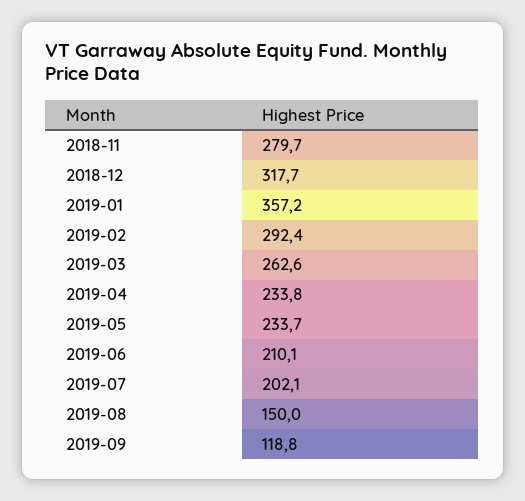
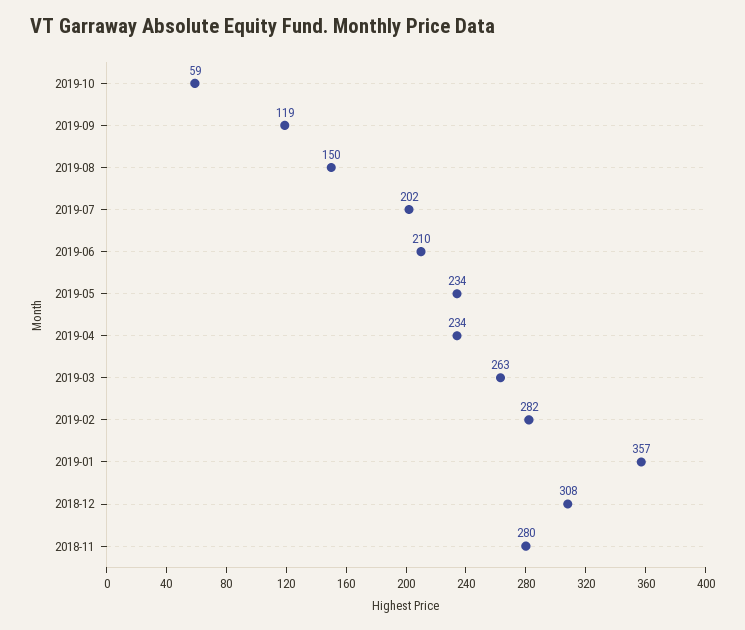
  {
    "2018-11": 279.7,
-   "2018-12": 317.7,
+   "2018-12": 308,
    "2019-01": 357.2,
-   "2019-02": 292.4,
+   "2019-02": 282,
    "2019-03": 262.6,
    "2019-04": 233.8,
    "2019-05": 233.7,
    "2019-06": 210.1,
    "2019-07": 202.1,
    "2019-08": 150,
-   "2019-09": 118.8
+   "2019-09": 118.8,
+   "2019-10": 59
  }

